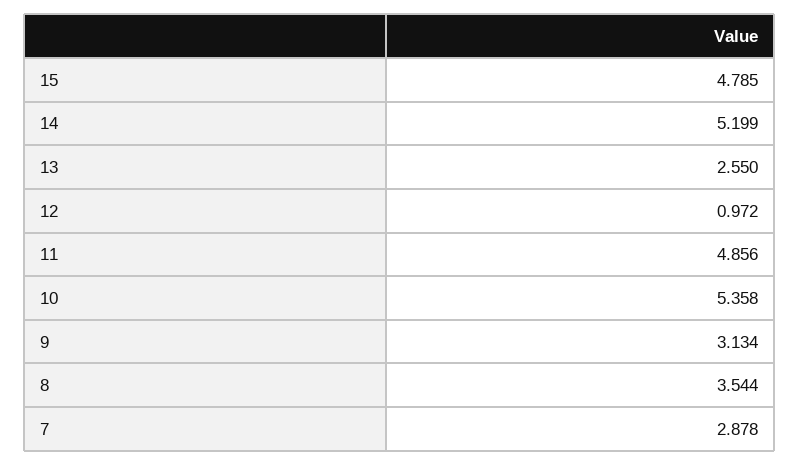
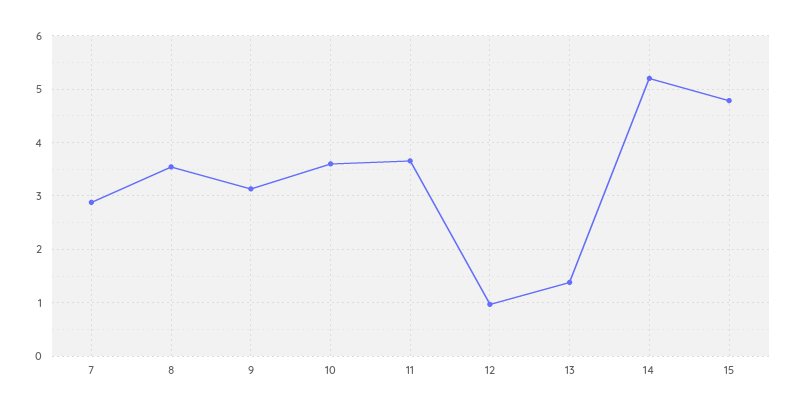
  {
    "15": 4.785,
    "14": 5.199,
-   "13": 2.55,
+   "13": 1.4,
    "12": 0.972,
-   "11": 4.856,
+   "11": 3.6,
-   "10": 5.358,
+   "10": 3.6,
    "9": 3.134,
    "8": 3.544,
    "7": 2.878
  }

